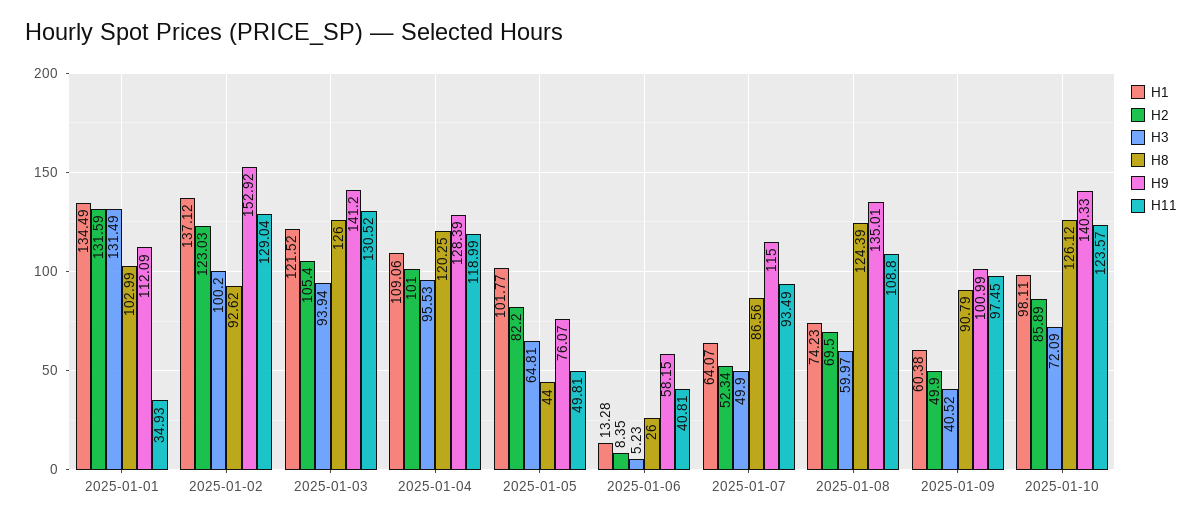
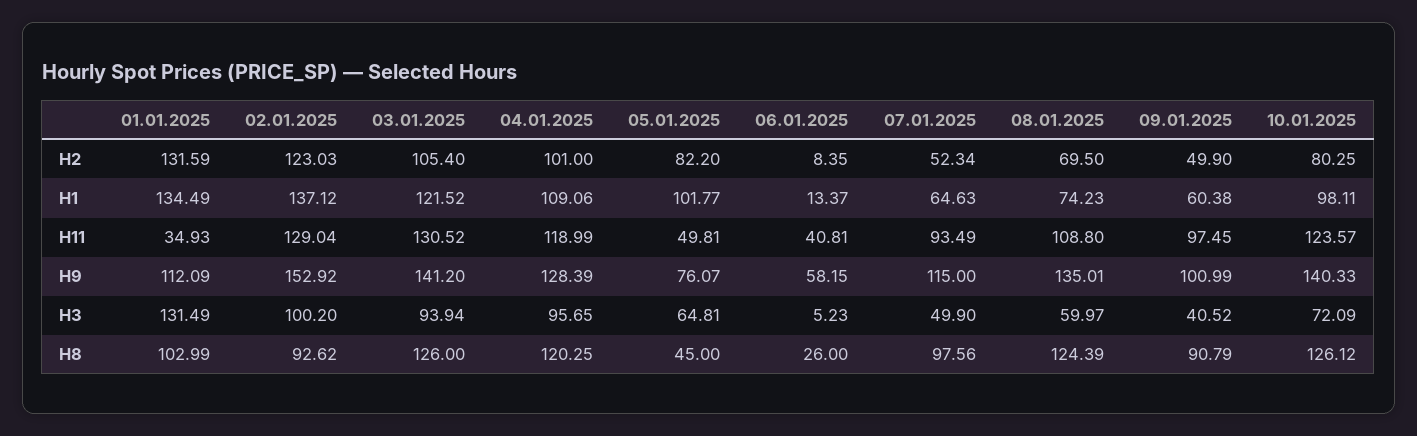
  {
    "H1": {
      "2025-01-01": 134.49,
      "2025-01-02": 137.12,
      "2025-01-03": 121.52,
      "2025-01-04": 109.06,
      "2025-01-05": 101.77,
-     "2025-01-06": 13.28,
+     "2025-01-06": 13.37,
-     "2025-01-07": 64.07,
+     "2025-01-07": 64.63,
      "2025-01-08": 74.23,
      "2025-01-09": 60.38,
      "2025-01-10": 98.11
    },
    "H2": {
      "2025-01-01": 131.59,
      "2025-01-02": 123.03,
      "2025-01-03": 105.4,
      "2025-01-04": 101,
      "2025-01-05": 82.2,
      "2025-01-06": 8.35,
      "2025-01-07": 52.34,
      "2025-01-08": 69.5,
      "2025-01-09": 49.9,
-     "2025-01-10": 85.89
+     "2025-01-10": 80.25
    },
    "H3": {
      "2025-01-01": 131.49,
      "2025-01-02": 100.2,
      "2025-01-03": 93.94,
-     "2025-01-04": 95.53,
+     "2025-01-04": 95.65,
      "2025-01-05": 64.81,
      "2025-01-06": 5.23,
      "2025-01-07": 49.9,
      "2025-01-08": 59.97,
      "2025-01-09": 40.52,
      "2025-01-10": 72.09
    },
    "H8": {
      "2025-01-01": 102.99,
      "2025-01-02": 92.62,
      "2025-01-03": 126,
      "2025-01-04": 120.25,
-     "2025-01-05": 44,
+     "2025-01-05": 45,
      "2025-01-06": 26,
-     "2025-01-07": 86.56,
+     "2025-01-07": 97.56,
      "2025-01-08": 124.39,
      "2025-01-09": 90.79,
      "2025-01-10": 126.12
    },
    "H9": {
      "2025-01-01": 112.09,
      "2025-01-02": 152.92,
      "2025-01-03": 141.2,
      "2025-01-04": 128.39,
      "2025-01-05": 76.07,
      "2025-01-06": 58.15,
      "2025-01-07": 115,
      "2025-01-08": 135.01,
      "2025-01-09": 100.99,
      "2025-01-10": 140.33
    },
    "H11": {
      "2025-01-01": 34.93,
      "2025-01-02": 129.04,
      "2025-01-03": 130.52,
      "2025-01-04": 118.99,
      "2025-01-05": 49.81,
      "2025-01-06": 40.81,
      "2025-01-07": 93.49,
      "2025-01-08": 108.8,
      "2025-01-09": 97.45,
      "2025-01-10": 123.57
    }
  }

